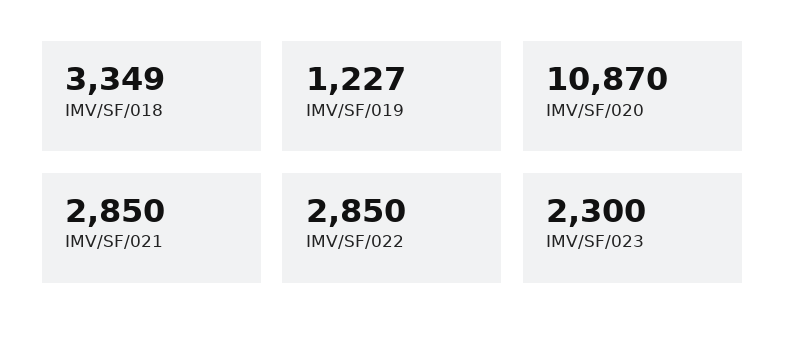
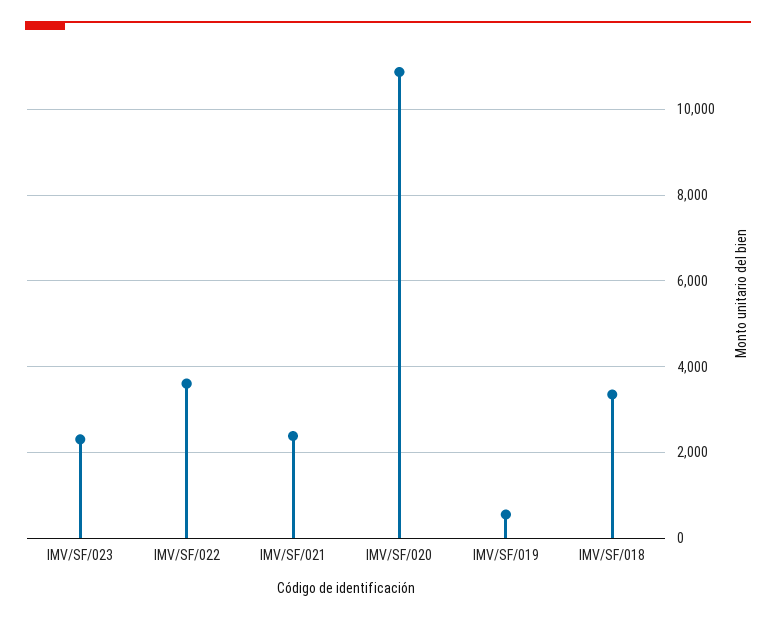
  {
    "IMV/SF/018": 3349,
-   "IMV/SF/019": 1227,
+   "IMV/SF/019": 600,
    "IMV/SF/020": 10870,
-   "IMV/SF/021": 2850,
+   "IMV/SF/021": 2400,
-   "IMV/SF/022": 2850,
+   "IMV/SF/022": 3600,
    "IMV/SF/023": 2300
  }

